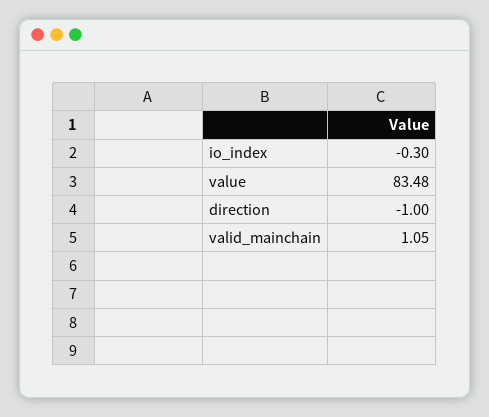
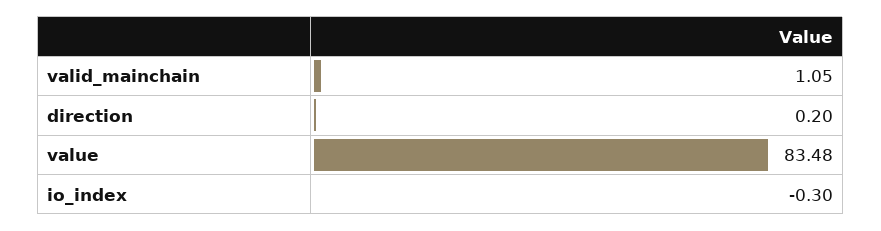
  {
    "io_index": -0.3,
    "value": 83.48,
-   "direction": -1,
+   "direction": 0.2,
    "valid_mainchain": 1.05
  }

